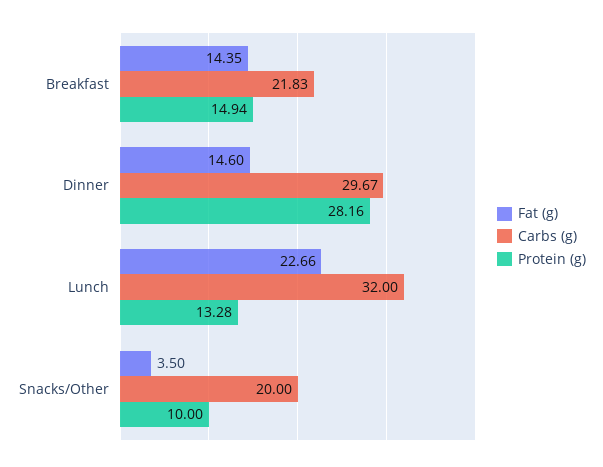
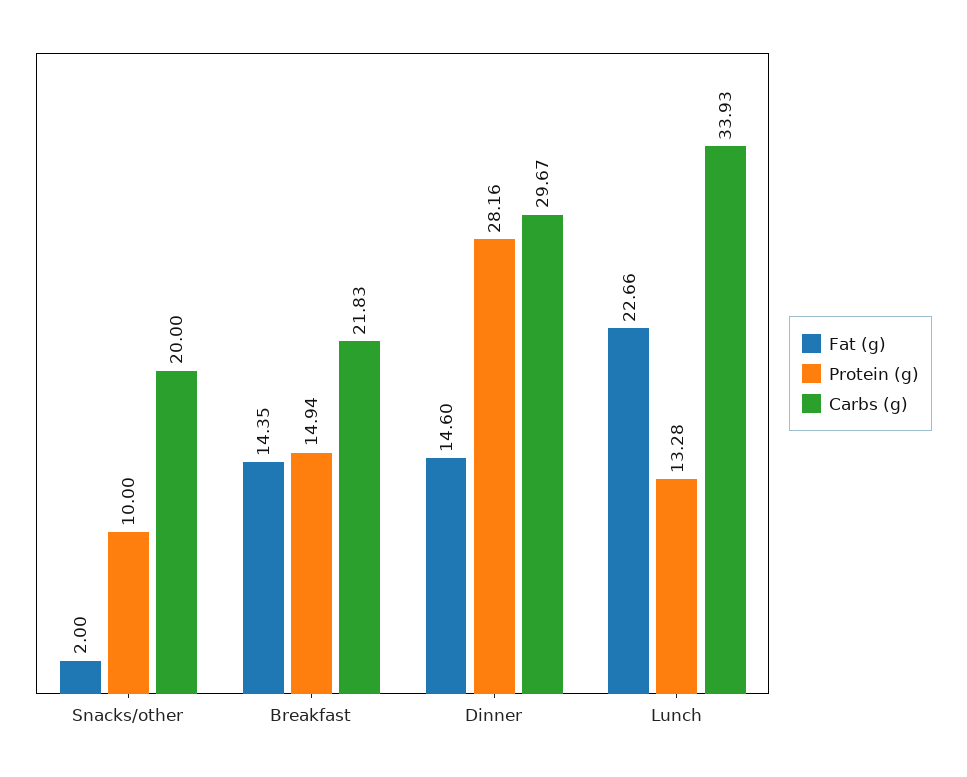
  {
    "Fat (g)": {
      "Breakfast": 14.35,
      "Dinner": 14.6,
      "Lunch": 22.66,
-     "Snacks/Other": 3.5
+     "Snacks/Other": 2
    },
    "Carbs (g)": {
      "Breakfast": 21.83,
      "Dinner": 29.67,
-     "Lunch": 32,
+     "Lunch": 33.93,
      "Snacks/Other": 20
    },
    "Protein (g)": {
      "Breakfast": 14.94,
      "Dinner": 28.16,
      "Lunch": 13.28,
      "Snacks/Other": 10
    }
  }

